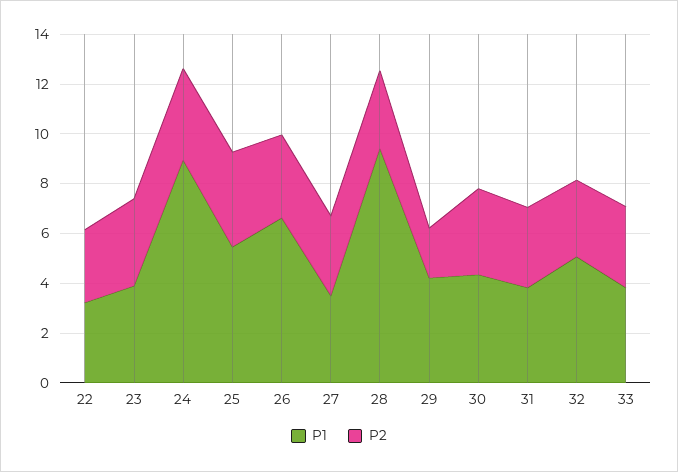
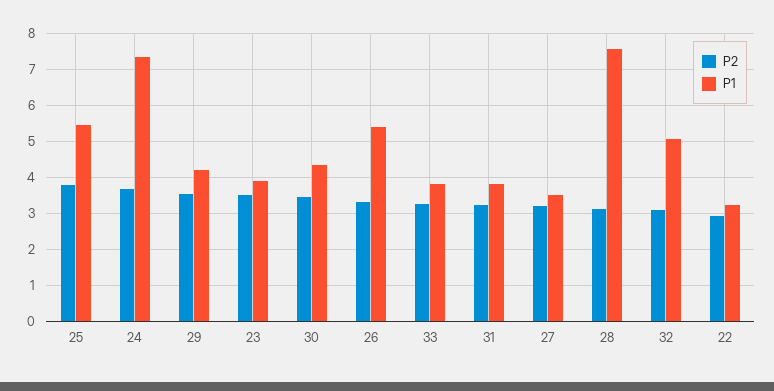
  {
    "P1": {
      "22": 3.2,
      "23": 4,
-     "24": 9,
+     "24": 7.4,
      "25": 5.4,
-     "26": 6.5,
+     "26": 5.4,
      "27": 3.6,
-     "28": 9.5,
+     "28": 7.6,
      "29": 4.2,
      "30": 4.4,
      "31": 3.8,
      "32": 5,
      "33": 3.8
    },
    "P2": {
      "22": 3,
      "23": 3.6,
      "24": 3.6,
      "25": 3.8,
      "26": 3.4,
      "27": 3.2,
      "28": 3.2,
-     "29": 2,
+     "29": 3.6,
      "30": 3.4,
      "31": 3.2,
      "32": 3,
      "33": 3.2
    }
  }

